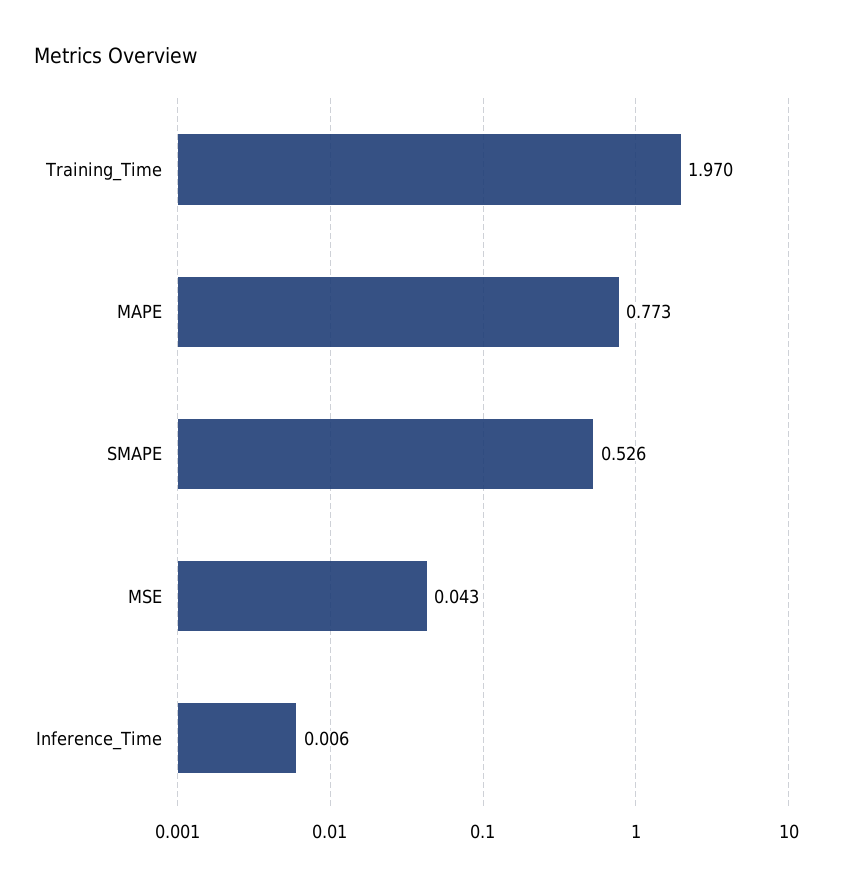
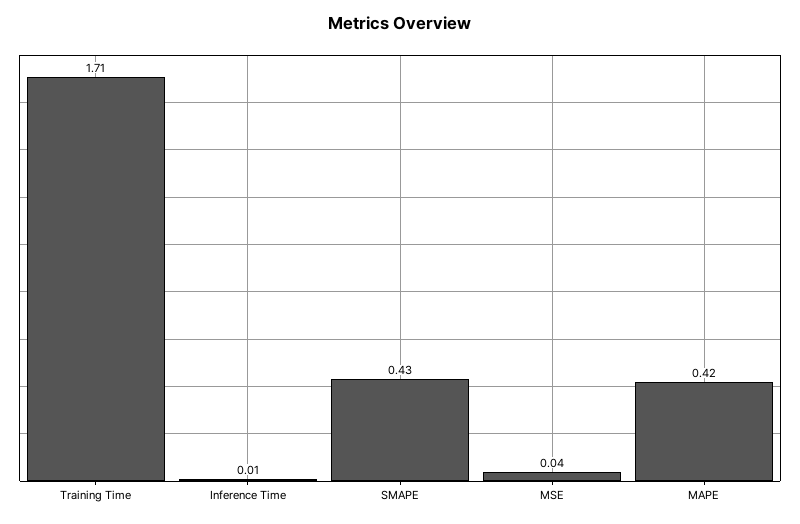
  {
-   "Training_Time": 1.97,
+   "Training_Time": 1.71,
-   "MAPE": 0.773,
+   "MAPE": 0.42,
-   "SMAPE": 0.526,
+   "SMAPE": 0.43,
    "MSE": 0.043,
    "Inference_Time": 0.006
  }

